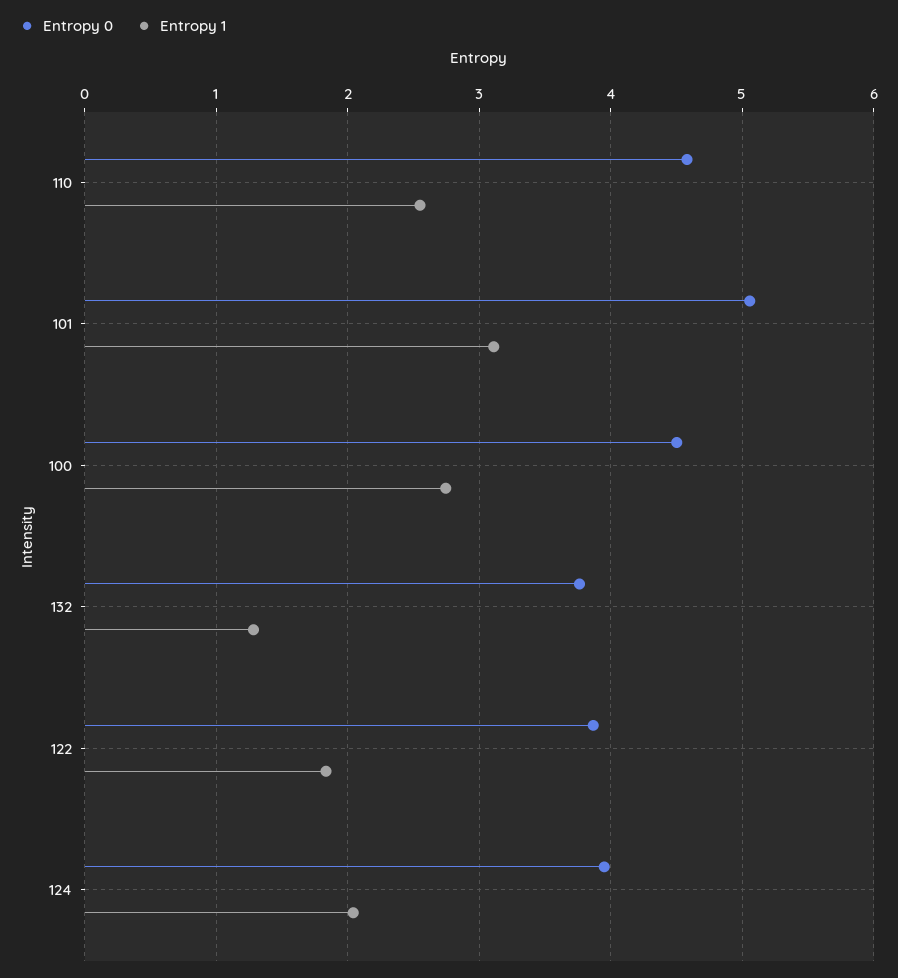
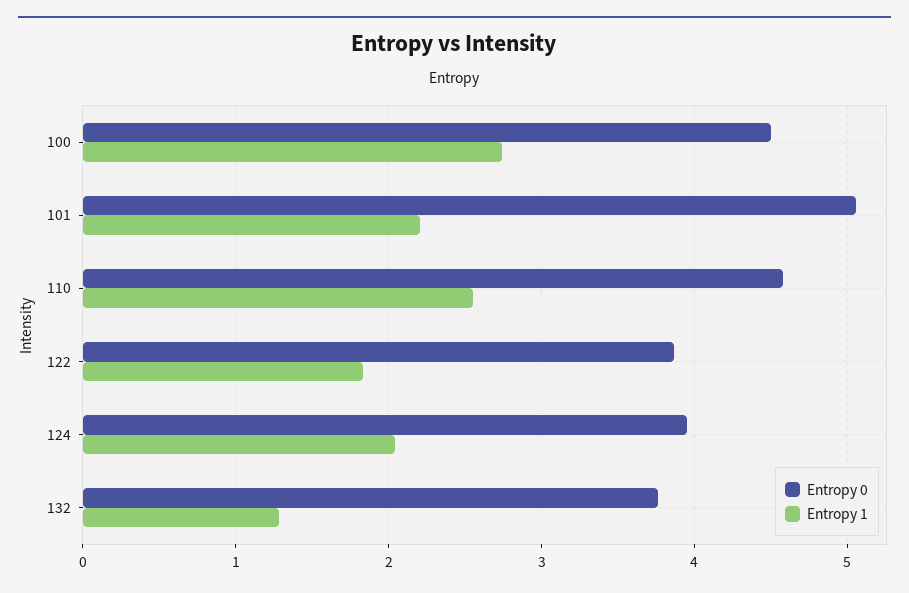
  {
    "Entropy 0": {
      "110": 4.6,
      "101": 5.1,
      "100": 4.5,
      "132": 3.8,
      "122": 3.9,
      "124": 4
    },
    "Entropy 1": {
      "110": 2.5,
-     "101": 3.1,
+     "101": 2.2,
      "100": 2.7,
      "132": 1.3,
      "122": 1.8,
      "124": 2
    }
  }

